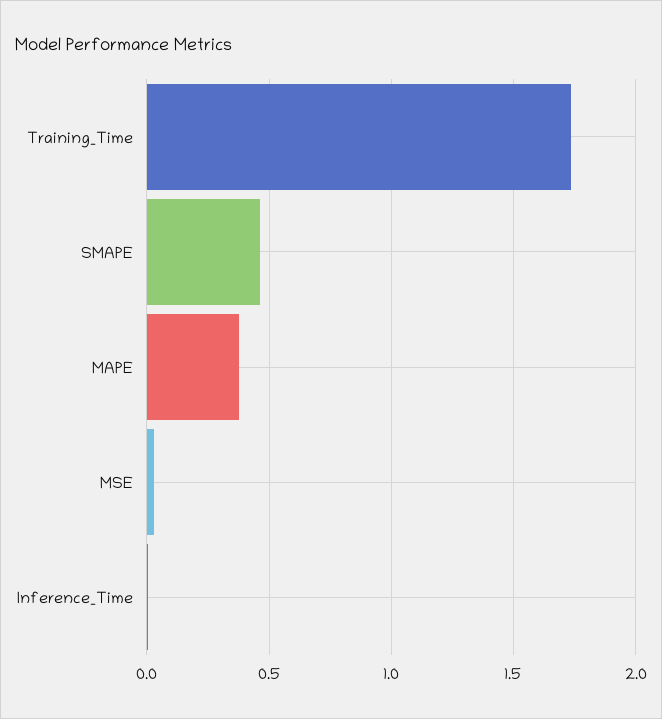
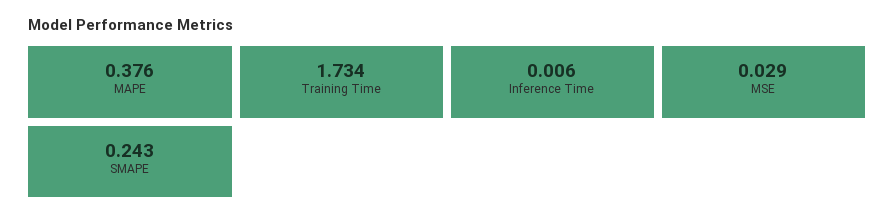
  {
    "Training_Time": 1.734,
-   "SMAPE": 0.45,
+   "SMAPE": 0.243,
    "MAPE": 0.376,
    "MSE": 0.029,
    "Inference_Time": 0.006
  }

